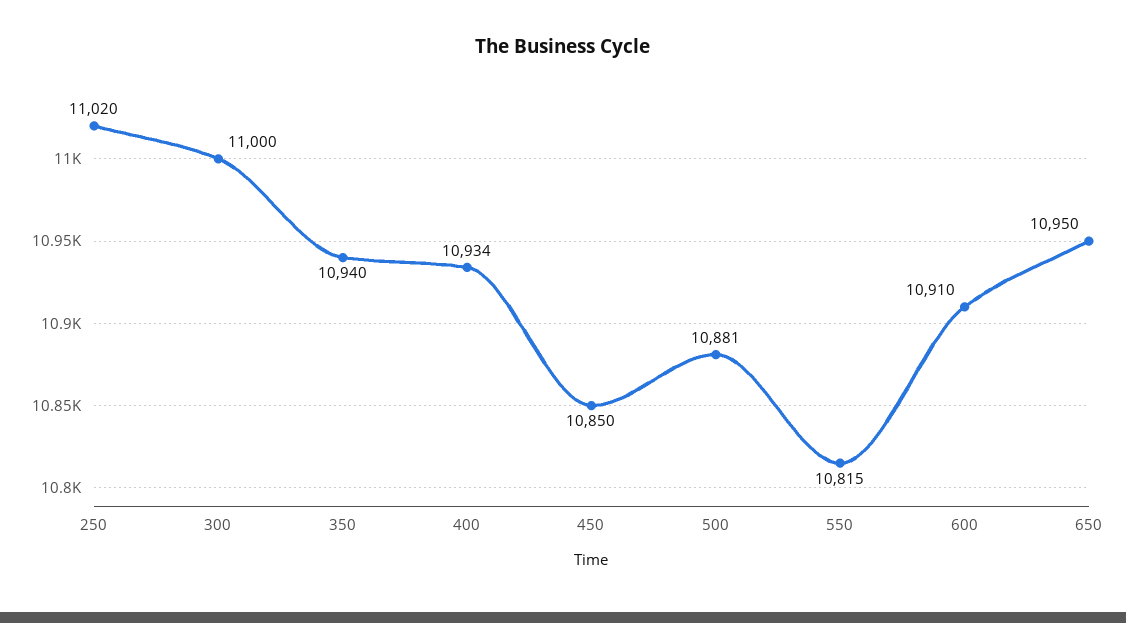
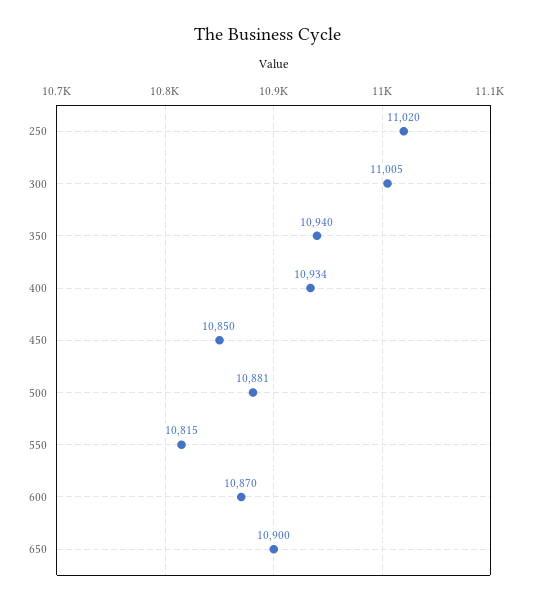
  {
    "250": 11020,
-   "300": 11000,
+   "300": 11005,
    "350": 10940,
    "400": 10934,
    "450": 10850,
    "500": 10881,
    "550": 10815,
-   "600": 10910,
+   "600": 10870,
-   "650": 10950
+   "650": 10900
  }

